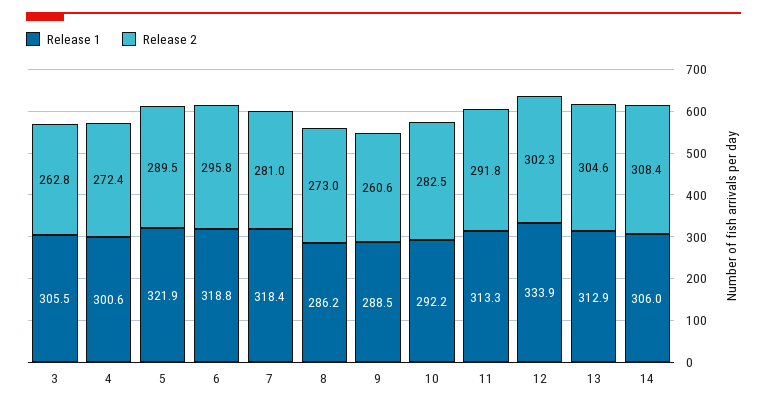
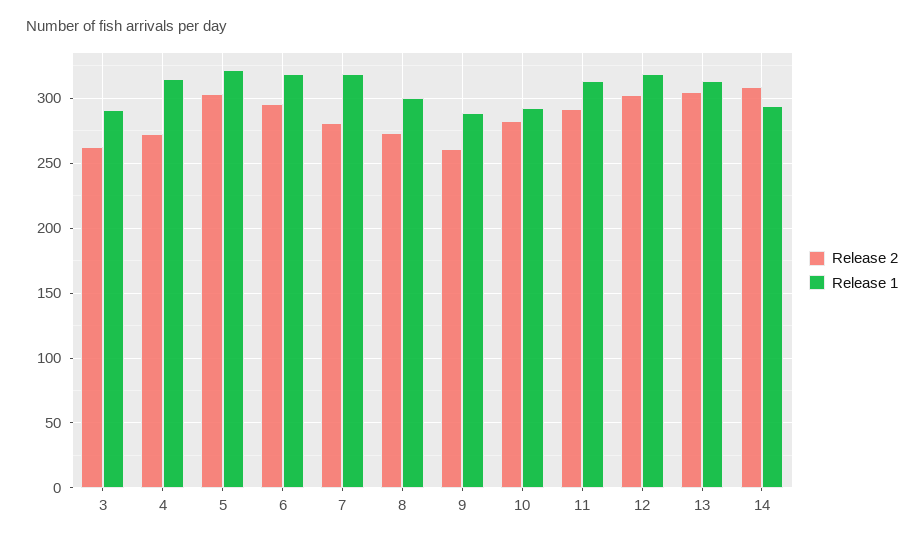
  {
    "Release 1": {
-     "3": 305.5,
+     "3": 290,
-     "4": 300.6,
+     "4": 315,
      "5": 321.9,
      "6": 318.8,
      "7": 318.4,
-     "8": 286.2,
+     "8": 300,
      "9": 288.5,
      "10": 292.2,
      "11": 313.3,
-     "12": 333.9,
+     "12": 320,
      "13": 312.9,
-     "14": 306
+     "14": 295
    },
    "Release 2": {
      "3": 262.8,
      "4": 272.4,
-     "5": 289.5,
+     "5": 305,
      "6": 295.8,
      "7": 281,
      "8": 273,
      "9": 260.6,
      "10": 282.5,
      "11": 291.8,
      "12": 302.3,
      "13": 304.6,
      "14": 308.4
    }
  }

